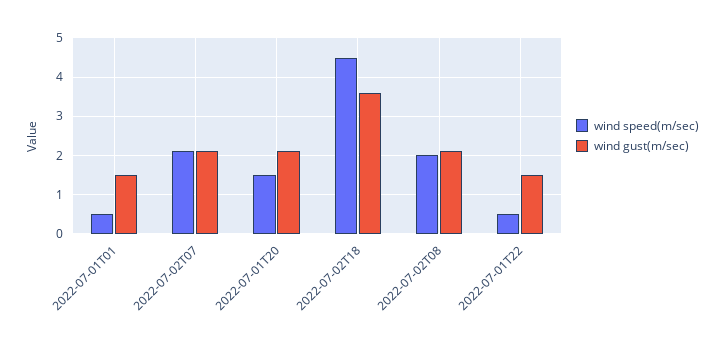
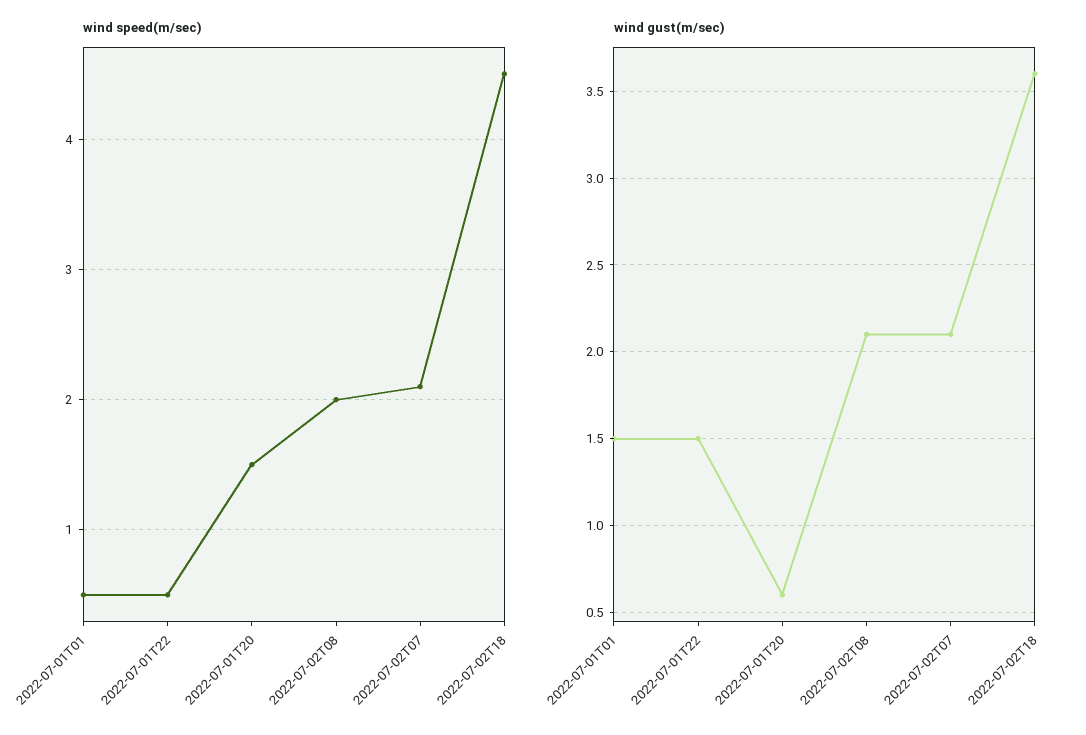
  {
    "wind speed(m/sec)": {
      "2022-07-01T01": 0.5,
      "2022-07-02T07": 2.1,
      "2022-07-01T20": 1.5,
      "2022-07-02T18": 4.5,
      "2022-07-02T08": 2,
      "2022-07-01T22": 0.5
    },
    "wind gust(m/sec)": {
      "2022-07-01T01": 1.5,
      "2022-07-02T07": 2.1,
-     "2022-07-01T20": 2,
+     "2022-07-01T20": 0.6,
      "2022-07-02T18": 3.6,
      "2022-07-02T08": 2.1,
      "2022-07-01T22": 1.5
    }
  }

